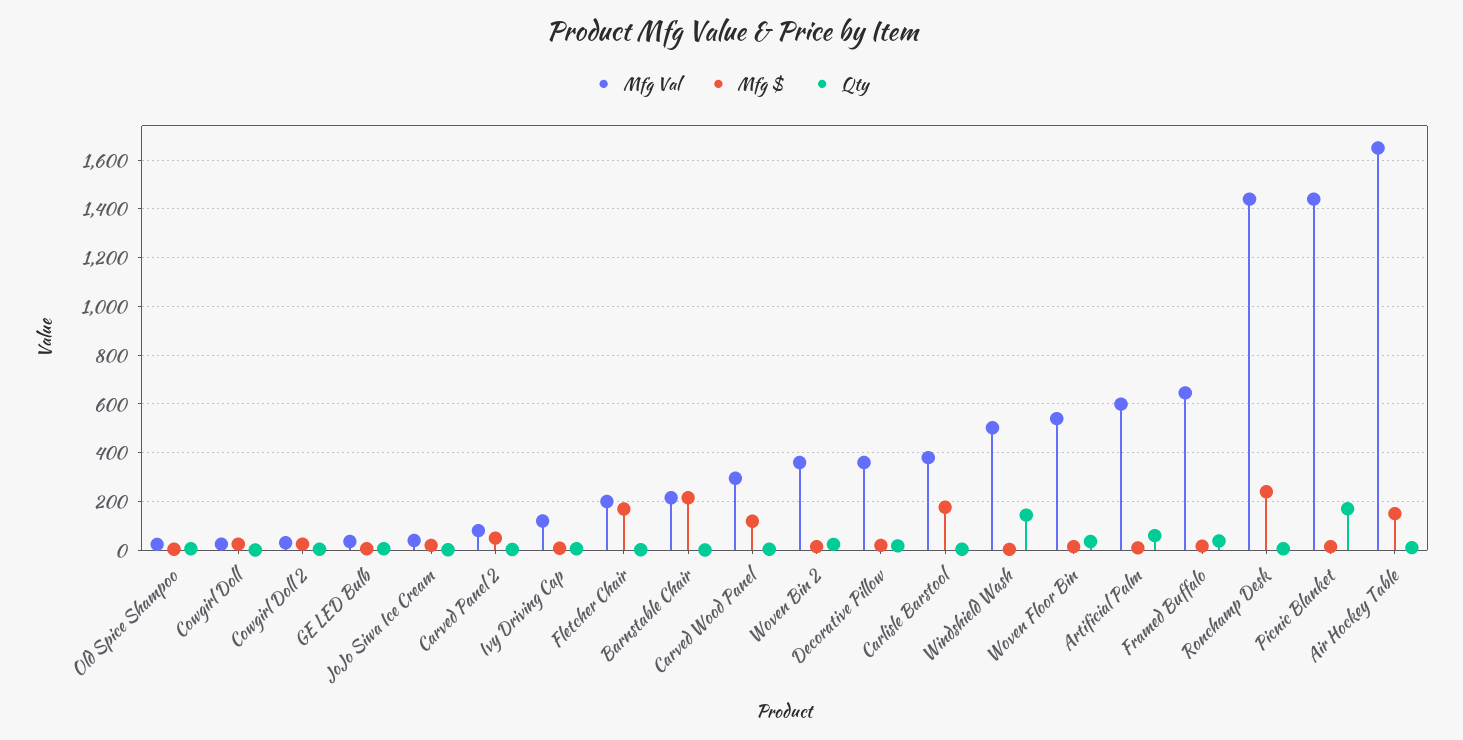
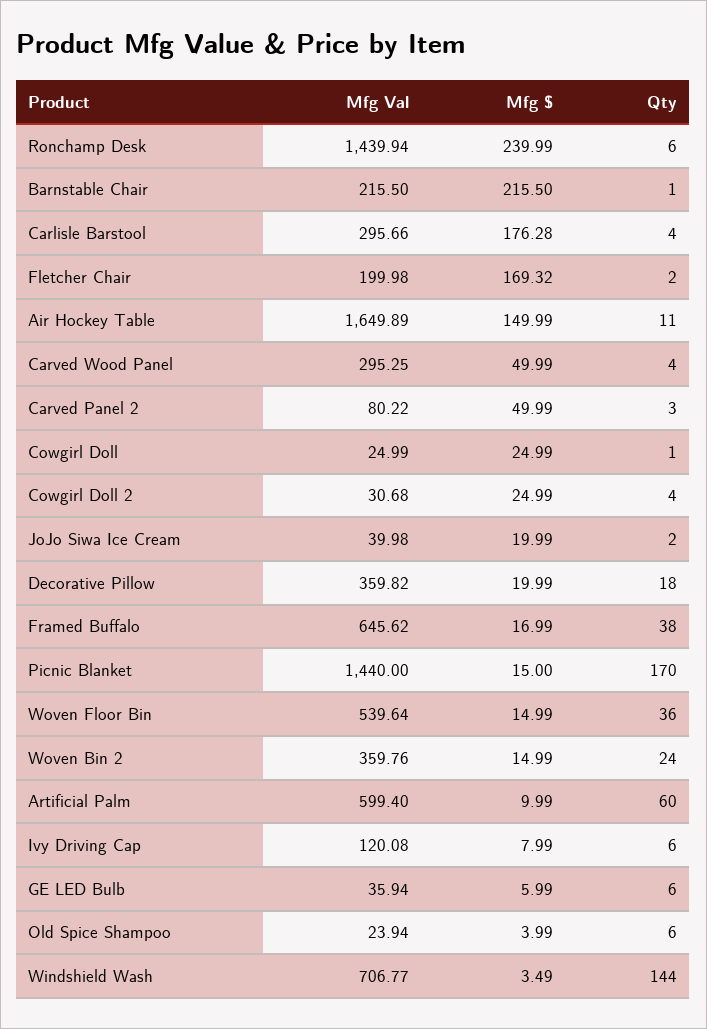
  {
    "Mfg Val": {
      "Old Spice Shampoo": 23.94,
      "Cowgirl Doll": 24.99,
      "Cowgirl Doll 2": 30.68,
      "GE LED Bulb": 35.94,
      "JoJo Siwa Ice Cream": 39.98,
      "Carved Panel 2": 80.22,
      "Ivy Driving Cap": 120.08,
      "Fletcher Chair": 199.98,
      "Barnstable Chair": 215.5,
      "Carved Wood Panel": 295.25,
      "Woven Bin 2": 359.76,
      "Decorative Pillow": 359.82,
-     "Carlisle Barstool": 375,
+     "Carlisle Barstool": 295.66,
-     "Windshield Wash": 500,
+     "Windshield Wash": 706.77,
      "Woven Floor Bin": 539.64,
      "Artificial Palm": 599.4,
      "Framed Buffalo": 645.62,
      "Ronchamp Desk": 1439.94,
      "Picnic Blanket": 1440,
      "Air Hockey Table": 1649.89
    },
    "Mfg $": {
      "Old Spice Shampoo": 3.99,
      "Cowgirl Doll": 24.99,
      "Cowgirl Doll 2": 24.99,
      "GE LED Bulb": 5.99,
      "JoJo Siwa Ice Cream": 19.99,
      "Carved Panel 2": 49.99,
      "Ivy Driving Cap": 7.99,
      "Fletcher Chair": 169.32,
      "Barnstable Chair": 215.5,
-     "Carved Wood Panel": 125,
+     "Carved Wood Panel": 49.99,
      "Woven Bin 2": 14.99,
      "Decorative Pillow": 19.99,
      "Carlisle Barstool": 176.28,
      "Windshield Wash": 3.49,
      "Woven Floor Bin": 14.99,
      "Artificial Palm": 9.99,
      "Framed Buffalo": 16.99,
      "Ronchamp Desk": 239.99,
      "Picnic Blanket": 15,
      "Air Hockey Table": 149.99
    },
    "Qty": {
      "Old Spice Shampoo": 6,
      "Cowgirl Doll": 1,
      "Cowgirl Doll 2": 4,
      "GE LED Bulb": 6,
      "JoJo Siwa Ice Cream": 2,
      "Carved Panel 2": 3,
      "Ivy Driving Cap": 6,
      "Fletcher Chair": 2,
      "Barnstable Chair": 1,
      "Carved Wood Panel": 4,
      "Woven Bin 2": 24,
      "Decorative Pillow": 18,
      "Carlisle Barstool": 4,
      "Windshield Wash": 144,
      "Woven Floor Bin": 36,
      "Artificial Palm": 60,
      "Framed Buffalo": 38,
      "Ronchamp Desk": 6,
      "Picnic Blanket": 170,
      "Air Hockey Table": 11
    }
  }

